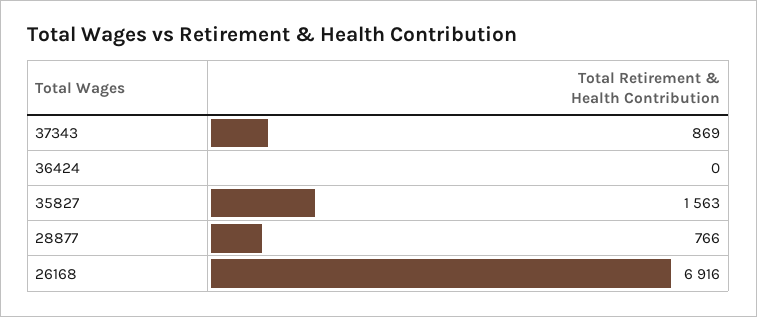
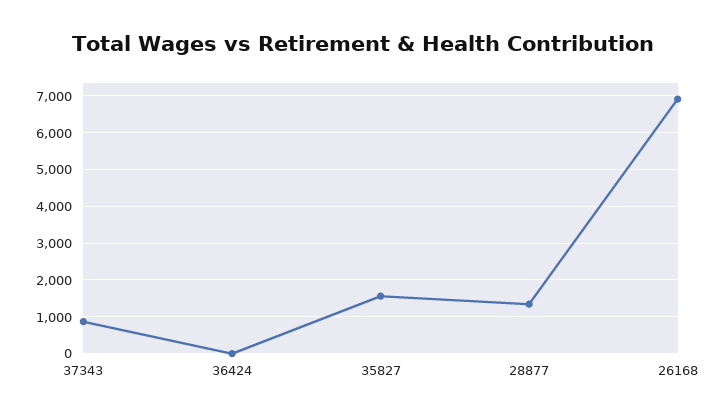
  {
    "37343": 869,
    "36424": 0,
    "35827": 1563,
-   "28877": 766,
+   "28877": 1400,
    "26168": 6916
  }

